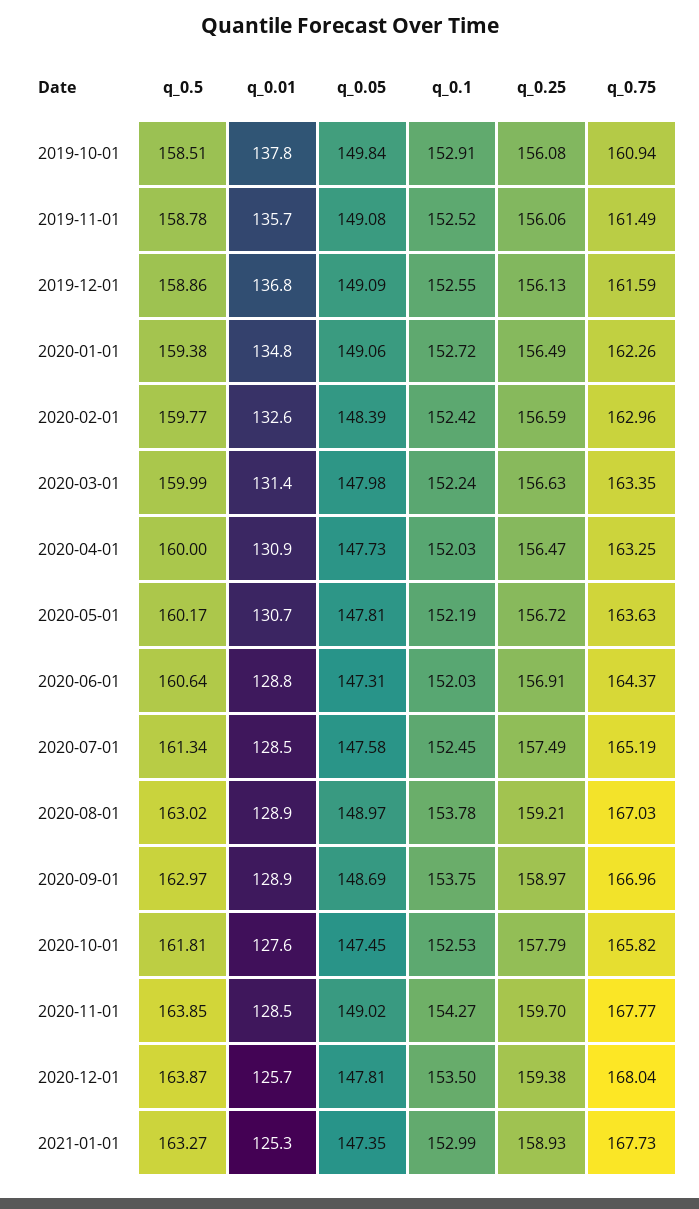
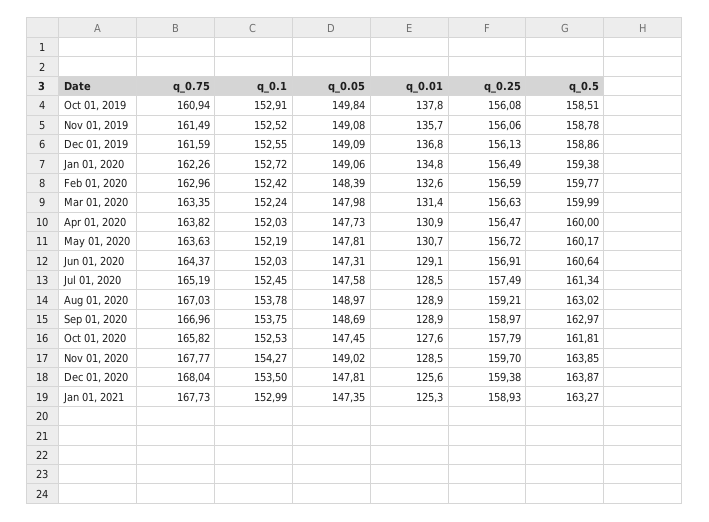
  {
    "q_0.5": {
      "2019-10-01": 158.51,
      "2019-11-01": 158.78,
      "2019-12-01": 158.86,
      "2020-01-01": 159.38,
      "2020-02-01": 159.77,
      "2020-03-01": 159.99,
      "2020-04-01": 160,
      "2020-05-01": 160.17,
      "2020-06-01": 160.64,
      "2020-07-01": 161.34,
      "2020-08-01": 163.02,
      "2020-09-01": 162.97,
      "2020-10-01": 161.81,
      "2020-11-01": 163.85,
      "2020-12-01": 163.87,
      "2021-01-01": 163.27
    },
    "q_0.01": {
      "2019-10-01": 137.8,
      "2019-11-01": 135.7,
      "2019-12-01": 136.8,
      "2020-01-01": 134.8,
      "2020-02-01": 132.6,
      "2020-03-01": 131.4,
      "2020-04-01": 130.9,
      "2020-05-01": 130.7,
-     "2020-06-01": 128.8,
+     "2020-06-01": 129.1,
      "2020-07-01": 128.5,
      "2020-08-01": 128.9,
      "2020-09-01": 128.9,
      "2020-10-01": 127.6,
      "2020-11-01": 128.5,
-     "2020-12-01": 125.7,
+     "2020-12-01": 125.6,
      "2021-01-01": 125.3
    },
    "q_0.05": {
      "2019-10-01": 149.84,
      "2019-11-01": 149.08,
      "2019-12-01": 149.09,
      "2020-01-01": 149.06,
      "2020-02-01": 148.39,
      "2020-03-01": 147.98,
      "2020-04-01": 147.73,
      "2020-05-01": 147.81,
      "2020-06-01": 147.31,
      "2020-07-01": 147.58,
      "2020-08-01": 148.97,
      "2020-09-01": 148.69,
      "2020-10-01": 147.45,
      "2020-11-01": 149.02,
      "2020-12-01": 147.81,
      "2021-01-01": 147.35
    },
    "q_0.1": {
      "2019-10-01": 152.91,
      "2019-11-01": 152.52,
      "2019-12-01": 152.55,
      "2020-01-01": 152.72,
      "2020-02-01": 152.42,
      "2020-03-01": 152.24,
      "2020-04-01": 152.03,
      "2020-05-01": 152.19,
      "2020-06-01": 152.03,
      "2020-07-01": 152.45,
      "2020-08-01": 153.78,
      "2020-09-01": 153.75,
      "2020-10-01": 152.53,
      "2020-11-01": 154.27,
      "2020-12-01": 153.5,
      "2021-01-01": 152.99
    },
    "q_0.25": {
      "2019-10-01": 156.08,
      "2019-11-01": 156.06,
      "2019-12-01": 156.13,
      "2020-01-01": 156.49,
      "2020-02-01": 156.59,
      "2020-03-01": 156.63,
      "2020-04-01": 156.47,
      "2020-05-01": 156.72,
      "2020-06-01": 156.91,
      "2020-07-01": 157.49,
      "2020-08-01": 159.21,
      "2020-09-01": 158.97,
      "2020-10-01": 157.79,
      "2020-11-01": 159.7,
      "2020-12-01": 159.38,
      "2021-01-01": 158.93
    },
    "q_0.75": {
      "2019-10-01": 160.94,
      "2019-11-01": 161.49,
      "2019-12-01": 161.59,
      "2020-01-01": 162.26,
      "2020-02-01": 162.96,
      "2020-03-01": 163.35,
-     "2020-04-01": 163.25,
+     "2020-04-01": 163.82,
      "2020-05-01": 163.63,
      "2020-06-01": 164.37,
      "2020-07-01": 165.19,
      "2020-08-01": 167.03,
      "2020-09-01": 166.96,
      "2020-10-01": 165.82,
      "2020-11-01": 167.77,
      "2020-12-01": 168.04,
      "2021-01-01": 167.73
    }
  }

